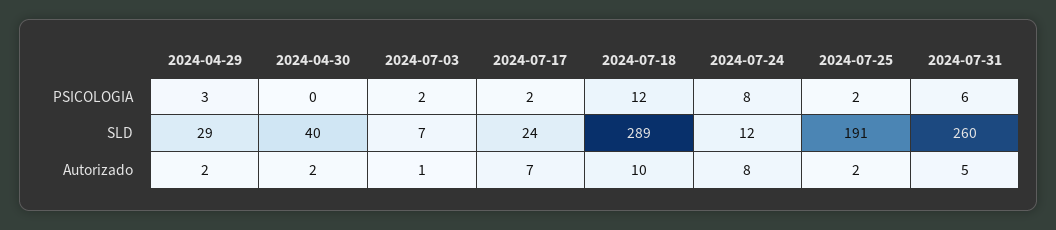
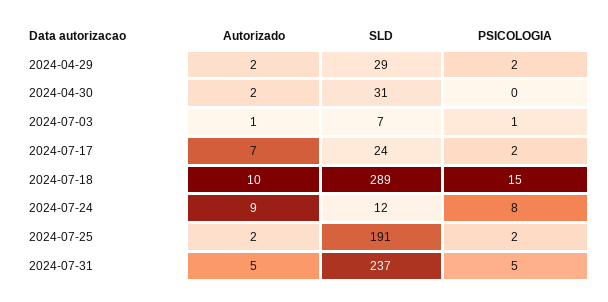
  {
    "2024-04-29": {
-     "PSICOLOGIA": 3,
+     "PSICOLOGIA": 2,
      "SLD": 29,
      "Autorizado": 2
    },
    "2024-04-30": {
      "PSICOLOGIA": 0,
-     "SLD": 40,
+     "SLD": 31,
      "Autorizado": 2
    },
    "2024-07-03": {
-     "PSICOLOGIA": 2,
+     "PSICOLOGIA": 1,
      "SLD": 7,
      "Autorizado": 1
    },
    "2024-07-17": {
      "PSICOLOGIA": 2,
      "SLD": 24,
      "Autorizado": 7
    },
    "2024-07-18": {
-     "PSICOLOGIA": 12,
+     "PSICOLOGIA": 15,
      "SLD": 289,
      "Autorizado": 10
    },
    "2024-07-24": {
      "PSICOLOGIA": 8,
      "SLD": 12,
-     "Autorizado": 8
+     "Autorizado": 9
    },
    "2024-07-25": {
      "PSICOLOGIA": 2,
      "SLD": 191,
      "Autorizado": 2
    },
    "2024-07-31": {
-     "PSICOLOGIA": 6,
+     "PSICOLOGIA": 5,
-     "SLD": 260,
+     "SLD": 237,
      "Autorizado": 5
    }
  }

